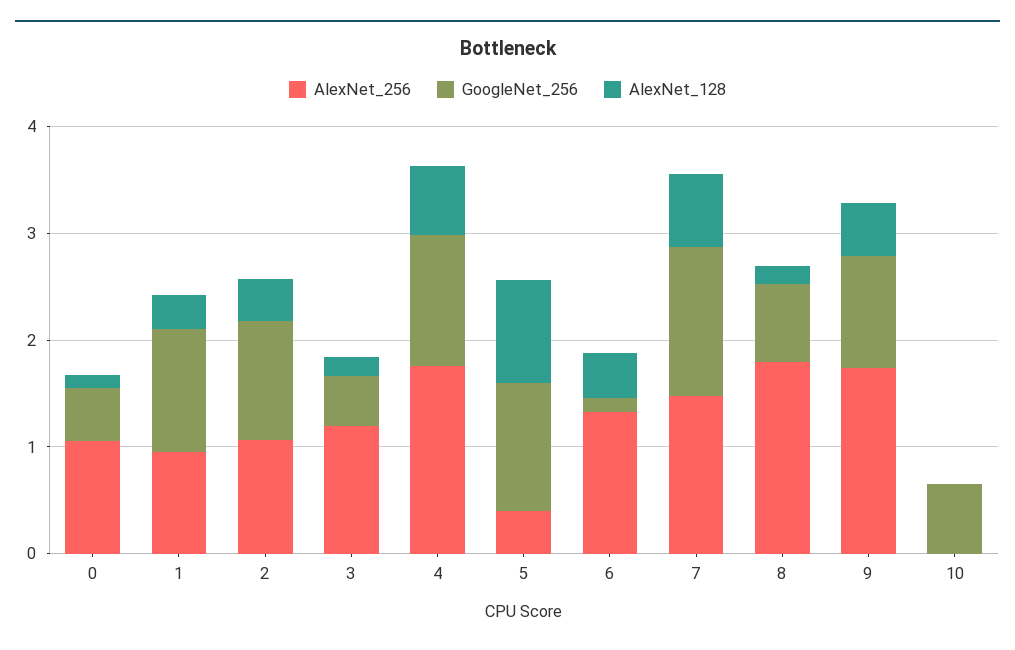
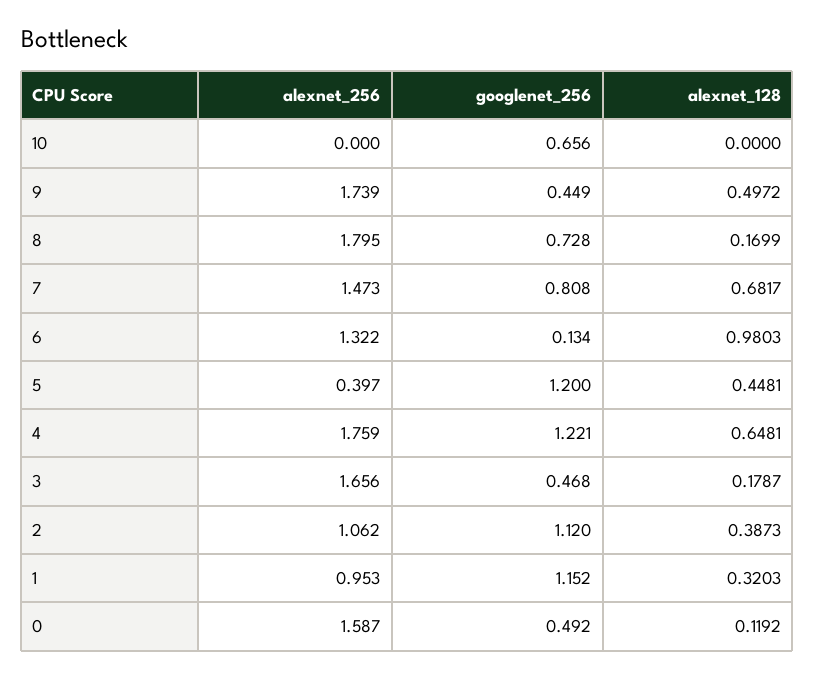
  {
    "AlexNet_256": {
-     "0": 1,
+     "0": 1.587,
      "1": 0.953,
      "2": 1.062,
-     "3": 1.2,
+     "3": 1.656,
      "4": 1.759,
      "5": 0.397,
      "6": 1.322,
      "7": 1.473,
      "8": 1.795,
      "9": 1.739,
      "10": 0
    },
    "GoogleNet_256": {
      "0": 0.492,
      "1": 1.152,
      "2": 1.12,
      "3": 0.468,
      "4": 1.221,
      "5": 1.2,
      "6": 0.134,
-     "7": 1.4,
+     "7": 0.808,
      "8": 0.728,
-     "9": 1,
+     "9": 0.449,
      "10": 0.656
    },
    "AlexNet_128": {
      "0": 0.1192,
      "1": 0.3203,
      "2": 0.3873,
      "3": 0.1787,
      "4": 0.6481,
-     "5": 1,
+     "5": 0.4481,
-     "6": 0.4,
+     "6": 0.9803,
      "7": 0.6817,
      "8": 0.1699,
      "9": 0.4972,
      "10": 0
    }
  }

